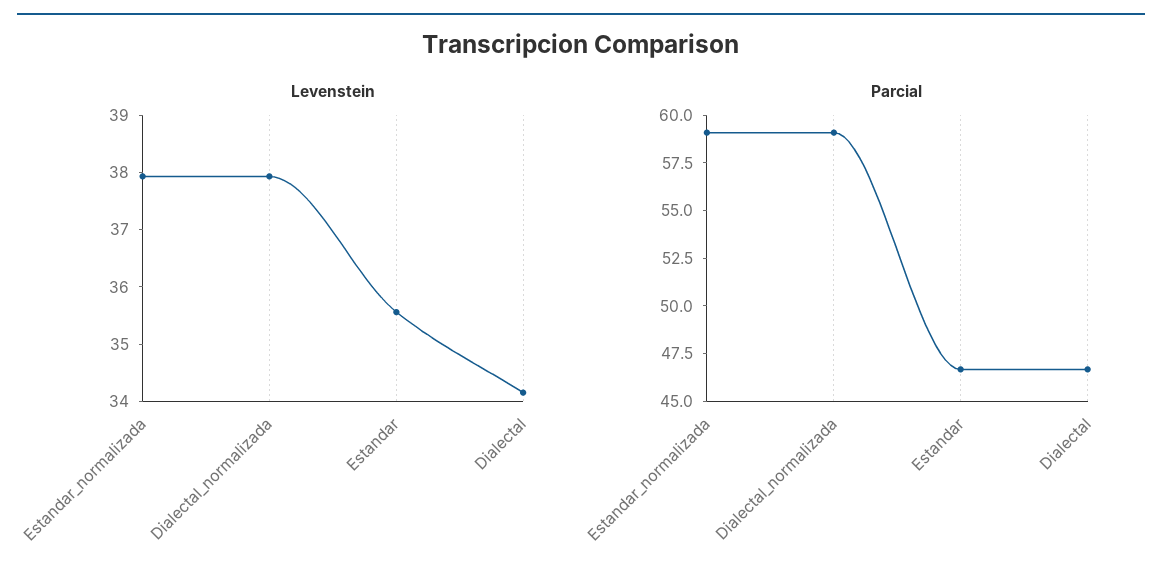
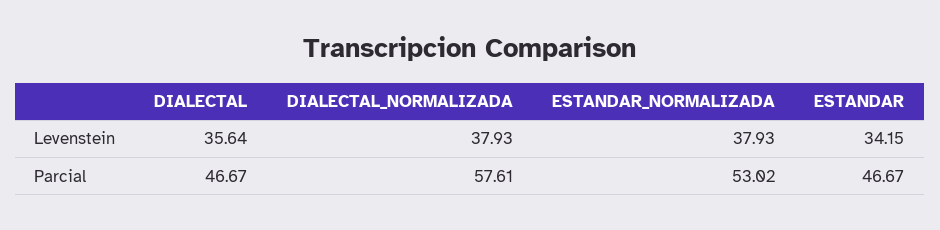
  {
    "Levenstein": {
      "Estandar_normalizada": 37.93,
      "Dialectal_normalizada": 37.93,
-     "Estandar": 35.6,
+     "Estandar": 34.15,
-     "Dialectal": 34.2
+     "Dialectal": 35.64
    },
    "Parcial": {
-     "Estandar_normalizada": 59,
+     "Estandar_normalizada": 53.02,
-     "Dialectal_normalizada": 59,
+     "Dialectal_normalizada": 57.61,
      "Estandar": 46.67,
      "Dialectal": 46.67
    }
  }

